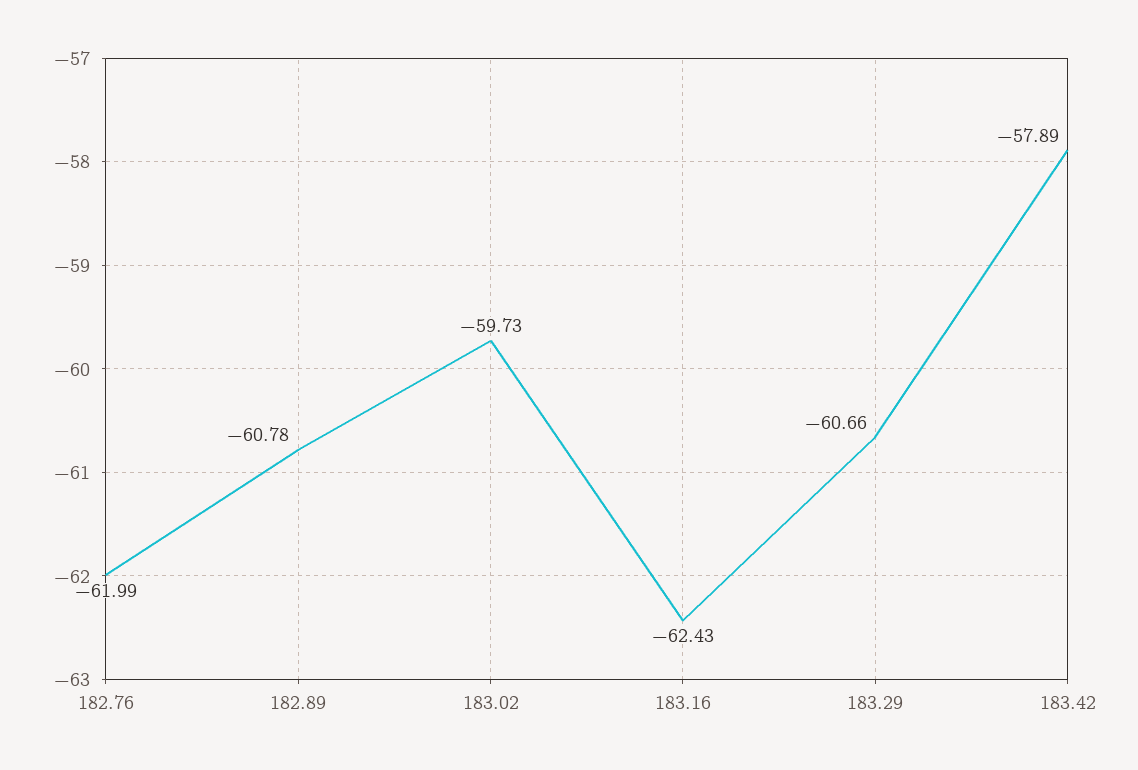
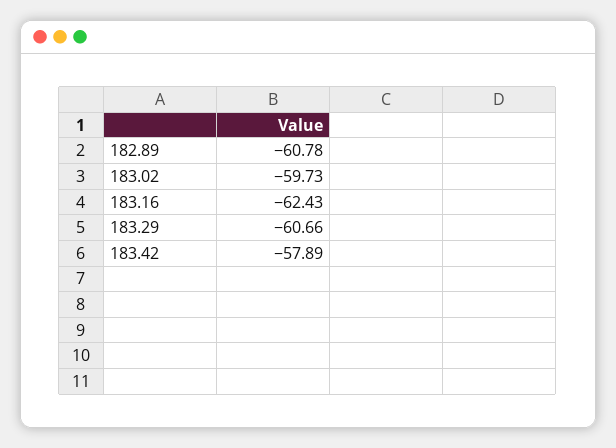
  {
-   "182.76": -61.99,
    "182.89": -60.78,
    "183.02": -59.73,
    "183.16": -62.43,
    "183.29": -60.66,
    "183.42": -57.89
  }

